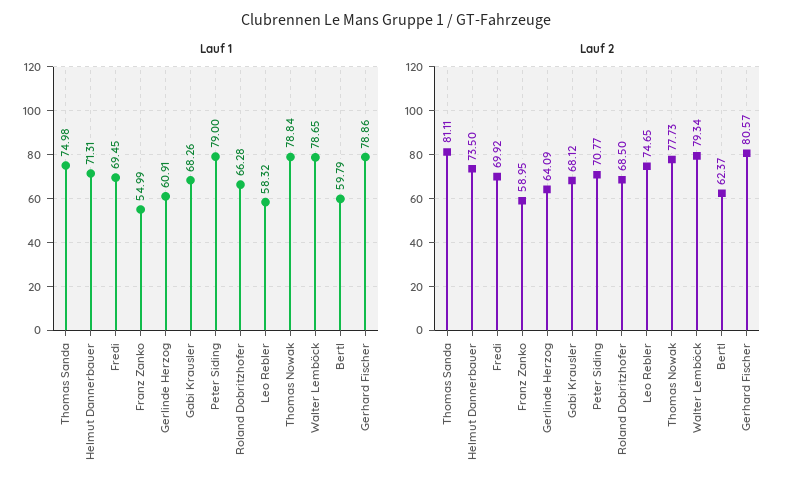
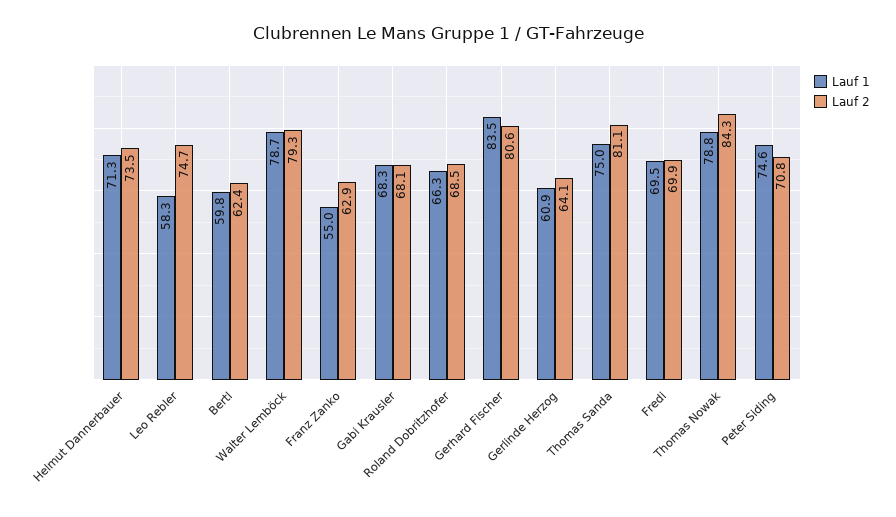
  {
    "Lauf 1": {
      "Thomas Sanda": 74.98,
      "Helmut Dannerbauer": 71.31,
      "Fredi": 69.45,
      "Franz Zanko": 54.99,
      "Gerlinde Herzog": 60.91,
      "Gabi Krausler": 68.26,
-     "Peter Siding": 79,
+     "Peter Siding": 74.6,
      "Roland Dobritzhofer": 66.28,
      "Leo Rebler": 58.32,
      "Thomas Nowak": 78.84,
      "Walter Lemböck": 78.65,
      "Bertl": 59.79,
-     "Gerhard Fischer": 78.86
+     "Gerhard Fischer": 83.5
    },
    "Lauf 2": {
      "Thomas Sanda": 81.11,
      "Helmut Dannerbauer": 73.5,
      "Fredi": 69.92,
-     "Franz Zanko": 58.95,
+     "Franz Zanko": 62.9,
      "Gerlinde Herzog": 64.09,
      "Gabi Krausler": 68.12,
      "Peter Siding": 70.77,
      "Roland Dobritzhofer": 68.5,
      "Leo Rebler": 74.65,
-     "Thomas Nowak": 77.73,
+     "Thomas Nowak": 84.3,
      "Walter Lemböck": 79.34,
      "Bertl": 62.37,
      "Gerhard Fischer": 80.57
    }
  }

